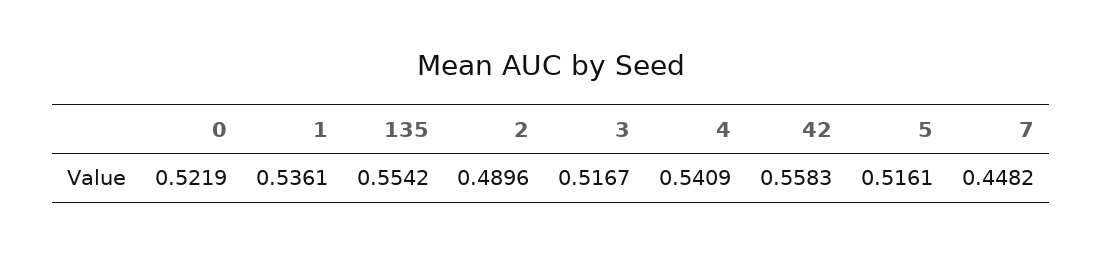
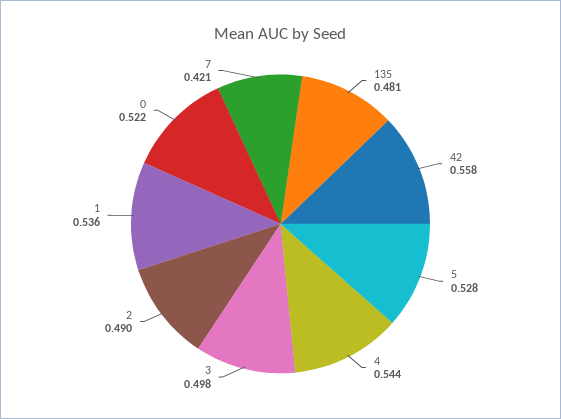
  {
    "0": 0.5219,
    "1": 0.5361,
-   "135": 0.5542,
+   "135": 0.481,
    "2": 0.4896,
-   "3": 0.5167,
+   "3": 0.498,
-   "4": 0.5409,
+   "4": 0.544,
    "42": 0.5583,
-   "5": 0.5161,
+   "5": 0.528,
-   "7": 0.4482
+   "7": 0.421
  }

